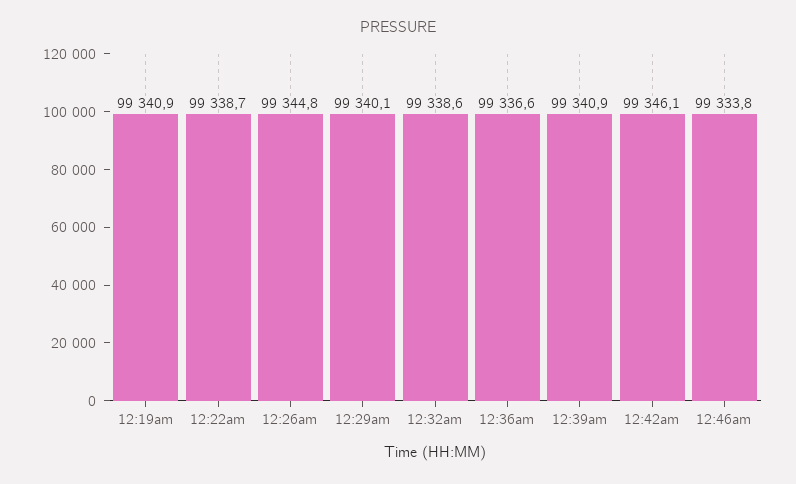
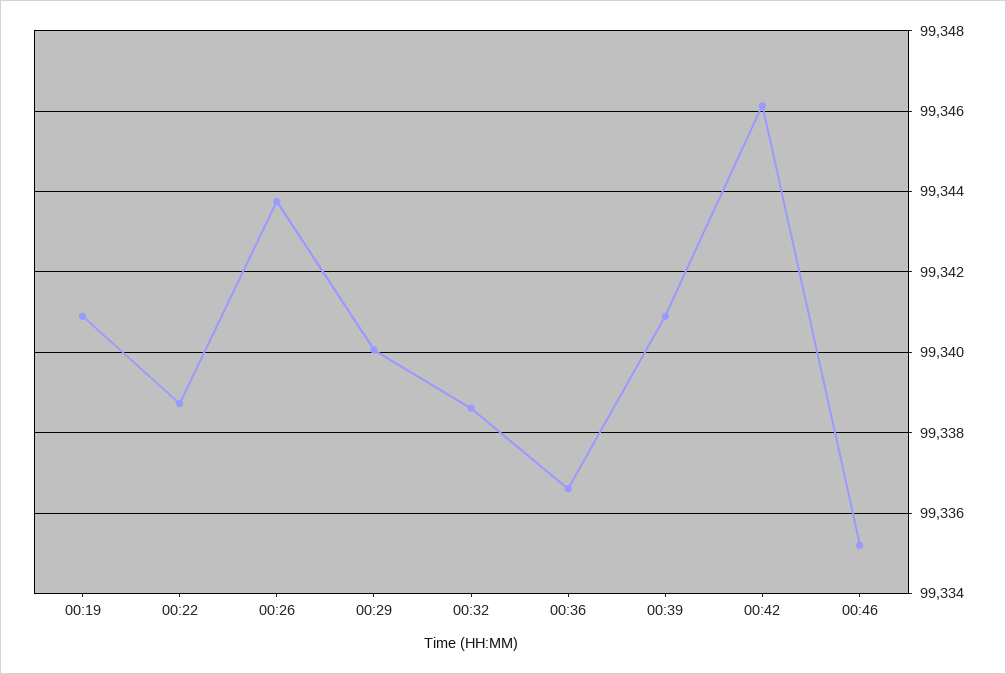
  {
    "12:19am": 99340.9,
    "12:22am": 99338.7,
-   "12:26am": 99344.8,
+   "12:26am": 99343.8,
    "12:29am": 99340.1,
    "12:32am": 99338.6,
    "12:36am": 99336.6,
    "12:39am": 99340.9,
    "12:42am": 99346.1,
-   "12:46am": 99333.8
+   "12:46am": 99335.2
  }

